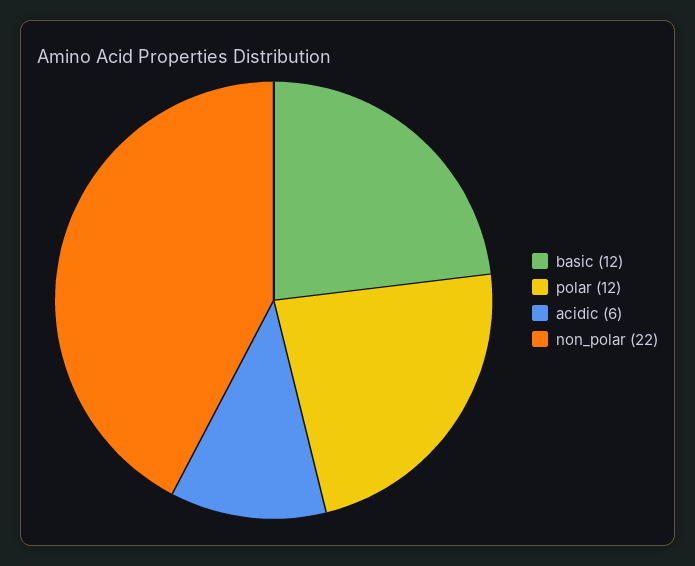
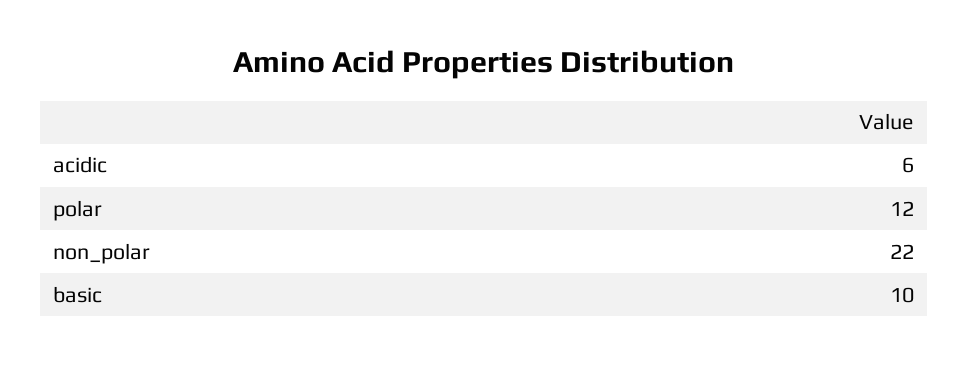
  {
-   "basic": 12,
+   "basic": 10,
    "polar": 12,
    "acidic": 6,
    "non_polar": 22
  }

